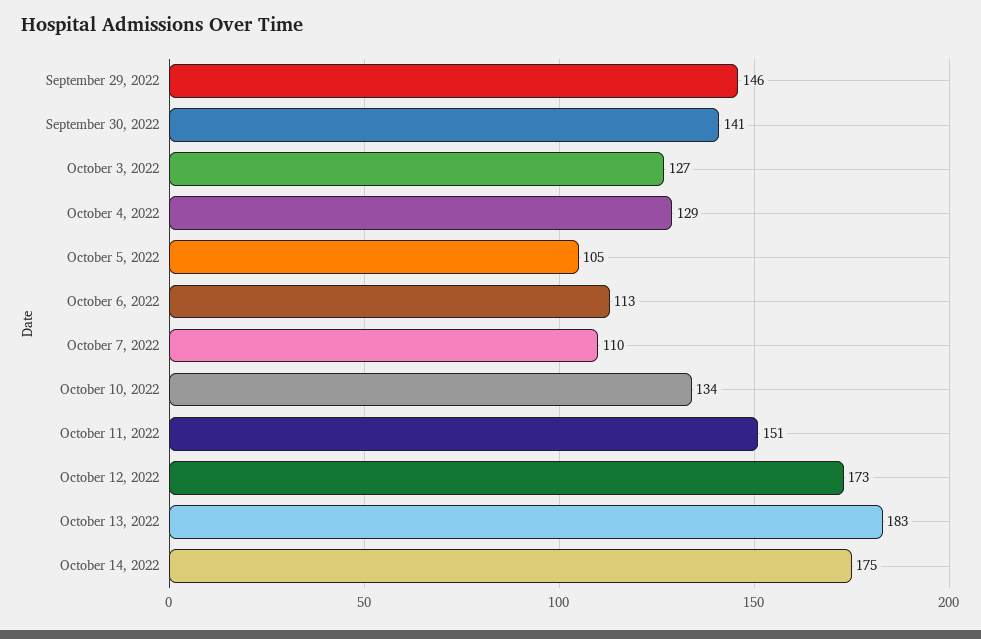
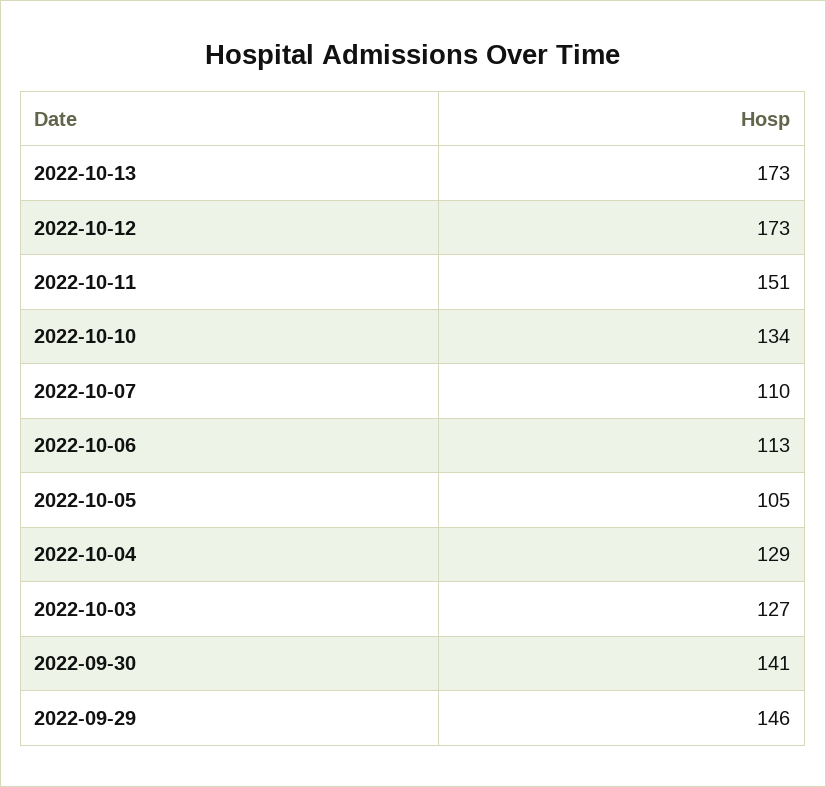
  {
    "September 29, 2022": 146,
    "September 30, 2022": 141,
    "October 3, 2022": 127,
    "October 4, 2022": 129,
    "October 5, 2022": 105,
    "October 6, 2022": 113,
    "October 7, 2022": 110,
    "October 10, 2022": 134,
    "October 11, 2022": 151,
    "October 12, 2022": 173,
-   "October 13, 2022": 183,
+   "October 13, 2022": 173
-   "October 14, 2022": 175
  }

